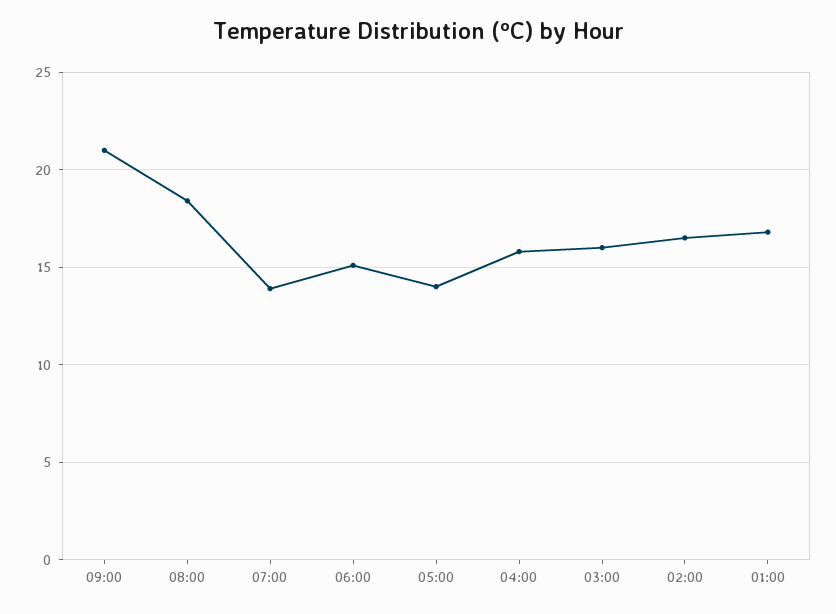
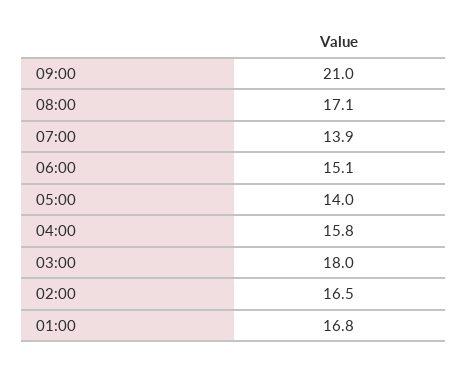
  {
    "09:00": 21,
-   "08:00": 18.5,
+   "08:00": 17.1,
    "07:00": 13.9,
    "06:00": 15.1,
    "05:00": 14,
    "04:00": 15.8,
-   "03:00": 16,
+   "03:00": 18,
    "02:00": 16.5,
    "01:00": 16.8
  }

